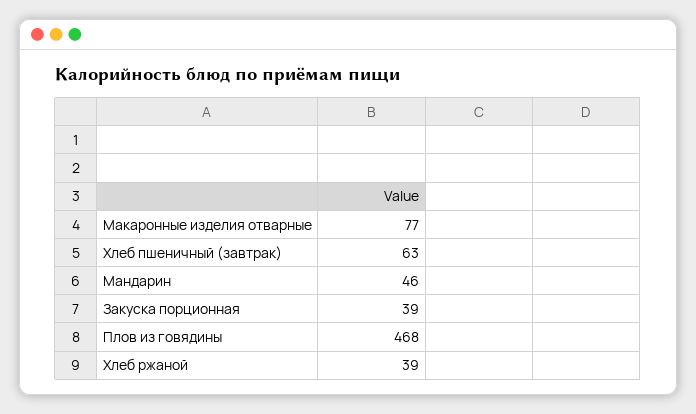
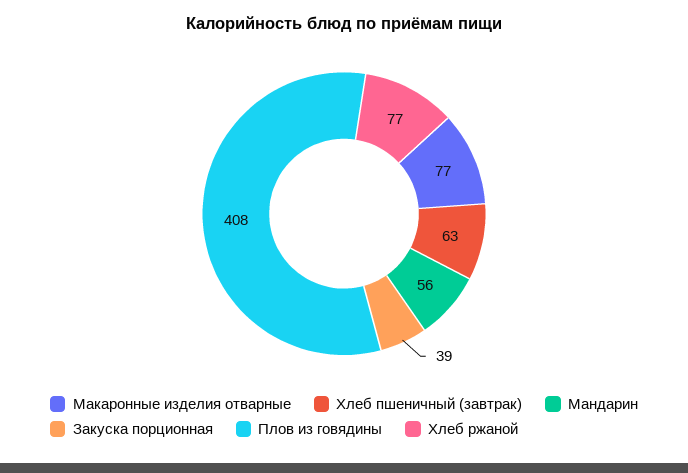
  {
    "Макаронные изделия отварные": 77,
    "Хлеб пшеничный (завтрак)": 63,
-   "Мандарин": 46,
+   "Мандарин": 56,
    "Закуска порционная": 39,
-   "Плов из говядины": 468,
+   "Плов из говядины": 408,
-   "Хлеб ржаной": 39
+   "Хлеб ржаной": 77
  }

